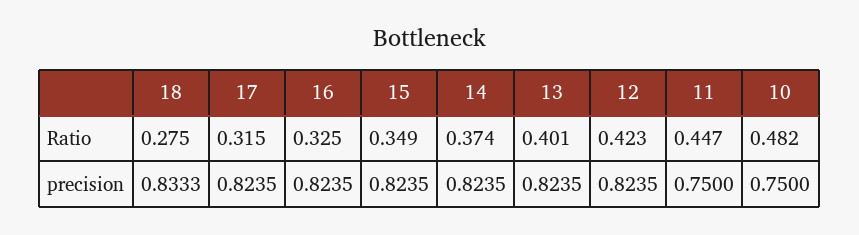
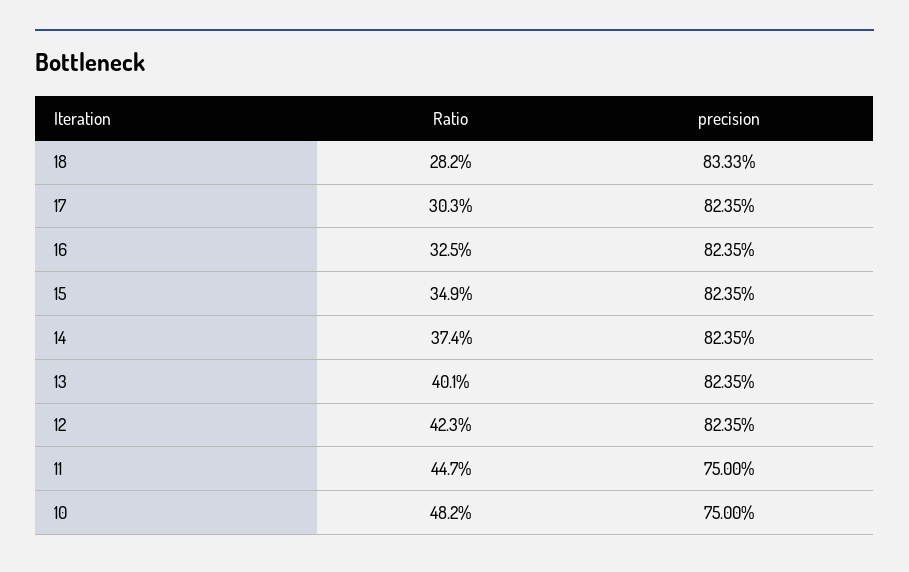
  {
    "18": {
-     "Ratio": 0.275,
+     "Ratio": 0.282,
      "precision": 0.8333
    },
    "17": {
-     "Ratio": 0.315,
+     "Ratio": 0.303,
      "precision": 0.8235
    },
    "16": {
      "Ratio": 0.325,
      "precision": 0.8235
    },
    "15": {
      "Ratio": 0.349,
      "precision": 0.8235
    },
    "14": {
      "Ratio": 0.374,
      "precision": 0.8235
    },
    "13": {
      "Ratio": 0.401,
      "precision": 0.8235
    },
    "12": {
      "Ratio": 0.423,
      "precision": 0.8235
    },
    "11": {
      "Ratio": 0.447,
      "precision": 0.75
    },
    "10": {
      "Ratio": 0.482,
      "precision": 0.75
    }
  }

